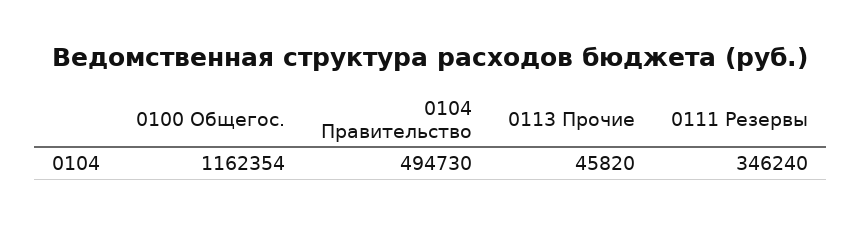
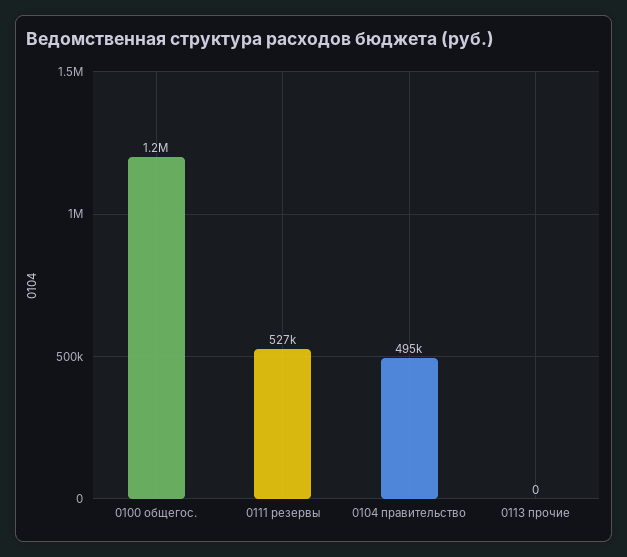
  {
    "0100 Общегос.": 1162354,
    "0104 Правительство": 494730,
-   "0113 Прочие": 45820,
+   "0113 Прочие": 0,
-   "0111 Резервы": 346240
+   "0111 Резервы": 527000
  }

